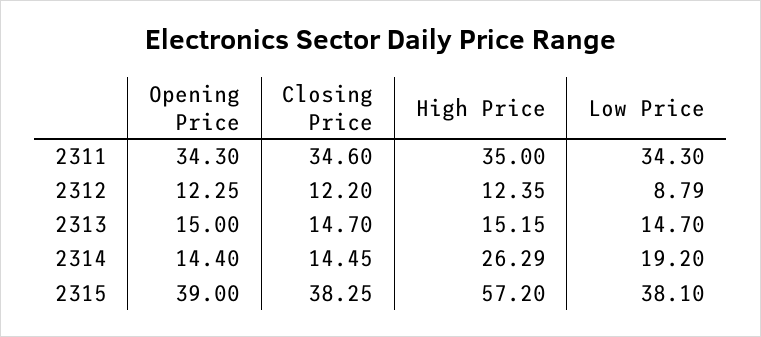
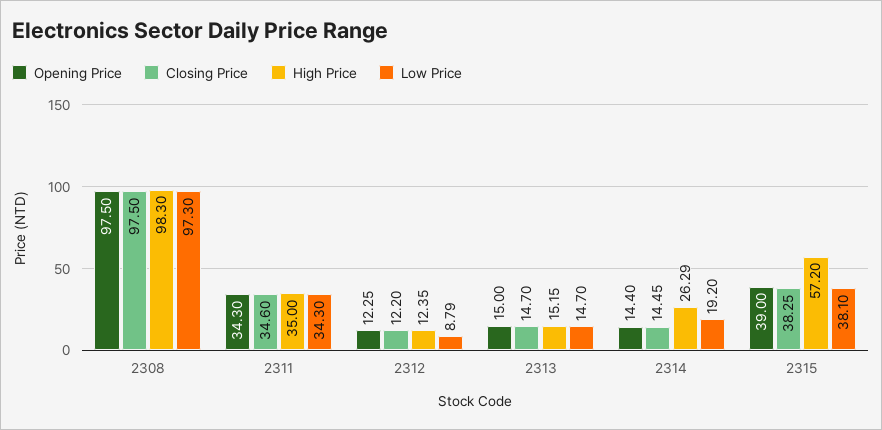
  {
    "Opening Price": {
      "2311": 34.3,
      "2312": 12.25,
      "2313": 15,
      "2314": 14.4,
-     "2315": 39
+     "2315": 39,
+     "2308": 97.5
    },
    "Closing Price": {
      "2311": 34.6,
      "2312": 12.2,
      "2313": 14.7,
      "2314": 14.45,
-     "2315": 38.25
+     "2315": 38.25,
+     "2308": 97.5
    },
    "High Price": {
      "2311": 35,
      "2312": 12.35,
      "2313": 15.15,
      "2314": 26.29,
-     "2315": 57.2
+     "2315": 57.2,
+     "2308": 98.3
    },
    "Low Price": {
      "2311": 34.3,
      "2312": 8.79,
      "2313": 14.7,
      "2314": 19.2,
-     "2315": 38.1
+     "2315": 38.1,
+     "2308": 97.3
    }
  }

